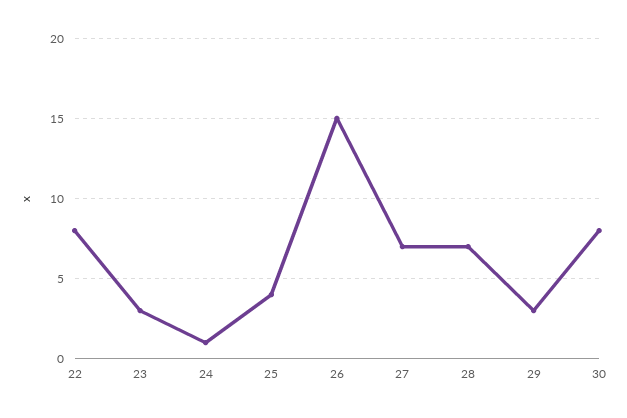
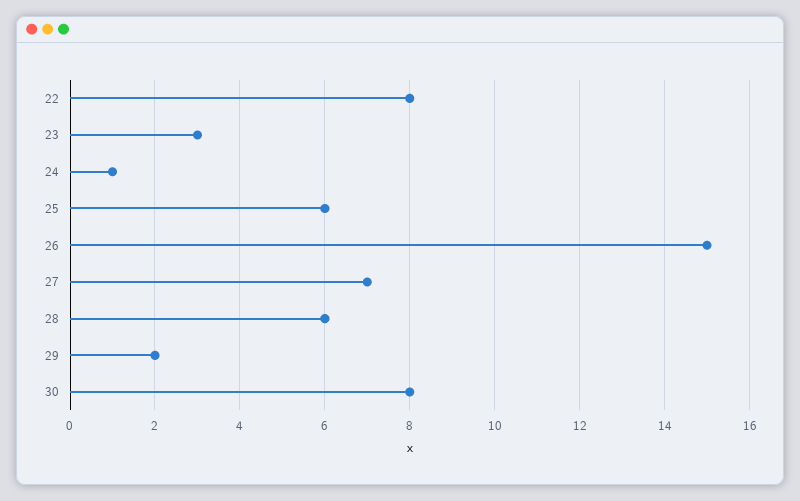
  {
    "22": 8,
    "23": 3,
    "24": 1,
-   "25": 4,
+   "25": 6,
    "26": 15,
    "27": 7,
-   "28": 7,
+   "28": 6,
-   "29": 3,
+   "29": 2,
    "30": 8
  }

